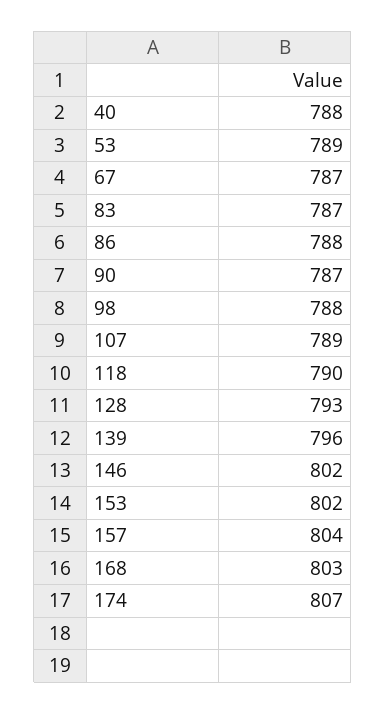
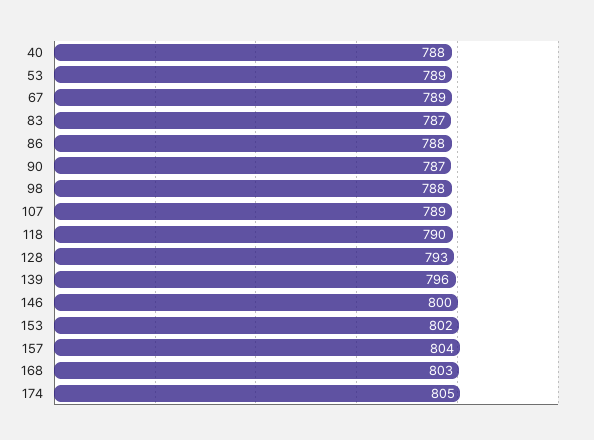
  {
    "40": 788,
    "53": 789,
-   "67": 787,
+   "67": 789,
    "83": 787,
    "86": 788,
    "90": 787,
    "98": 788,
    "107": 789,
    "118": 790,
    "128": 793,
    "139": 796,
-   "146": 802,
+   "146": 800,
    "153": 802,
    "157": 804,
    "168": 803,
-   "174": 807
+   "174": 805
  }

